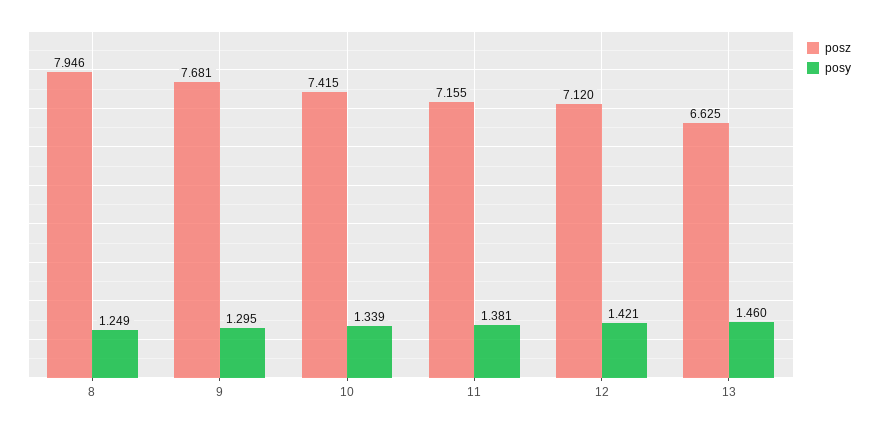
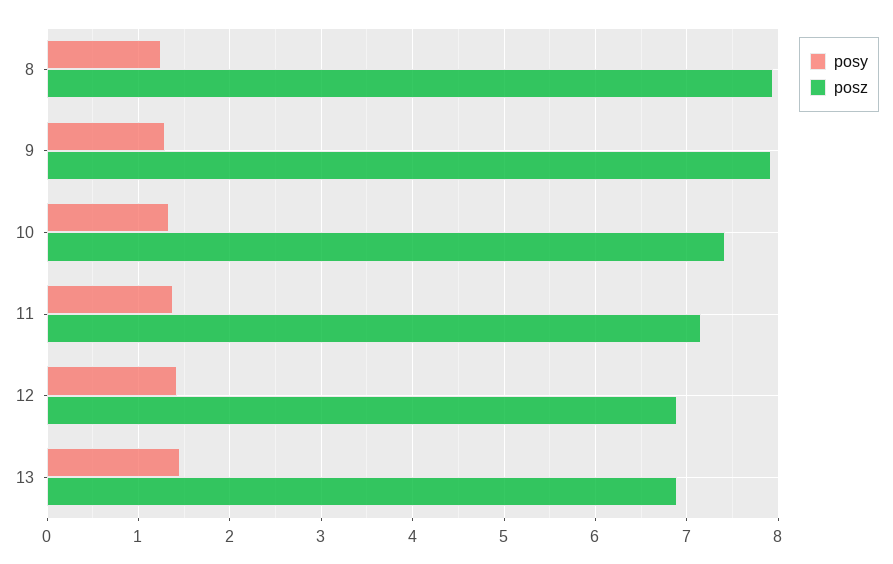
  {
    "posz": {
      "8": 7.946,
-     "9": 7.681,
+     "9": 7.9,
      "10": 7.415,
      "11": 7.155,
-     "12": 7.12,
+     "12": 6.9,
-     "13": 6.625
+     "13": 6.9
    },
    "posy": {
      "8": 1.249,
      "9": 1.295,
      "10": 1.339,
      "11": 1.381,
      "12": 1.421,
      "13": 1.46
    }
  }

